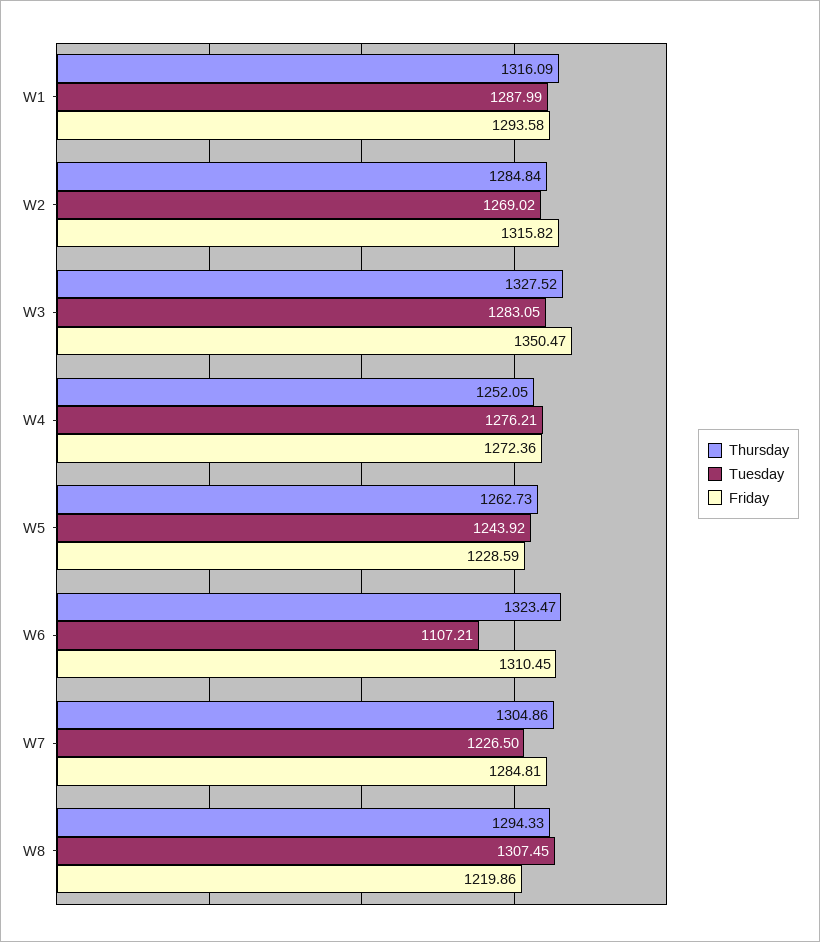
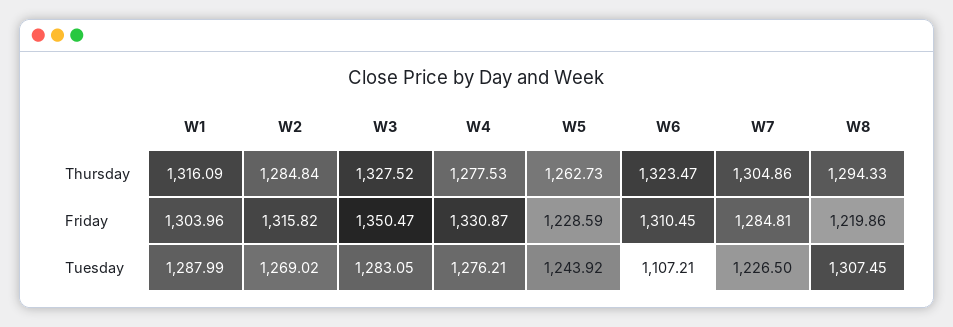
  {
    "Thursday": {
      "W1": 1316.09,
      "W2": 1284.84,
      "W3": 1327.52,
-     "W4": 1252.05,
+     "W4": 1277.53,
      "W5": 1262.73,
      "W6": 1323.47,
      "W7": 1304.86,
      "W8": 1294.33
    },
    "Tuesday": {
      "W1": 1287.99,
      "W2": 1269.02,
      "W3": 1283.05,
      "W4": 1276.21,
      "W5": 1243.92,
      "W6": 1107.21,
      "W7": 1226.5,
      "W8": 1307.45
    },
    "Friday": {
-     "W1": 1293.58,
+     "W1": 1303.96,
      "W2": 1315.82,
      "W3": 1350.47,
-     "W4": 1272.36,
+     "W4": 1330.87,
      "W5": 1228.59,
      "W6": 1310.45,
      "W7": 1284.81,
      "W8": 1219.86
    }
  }

